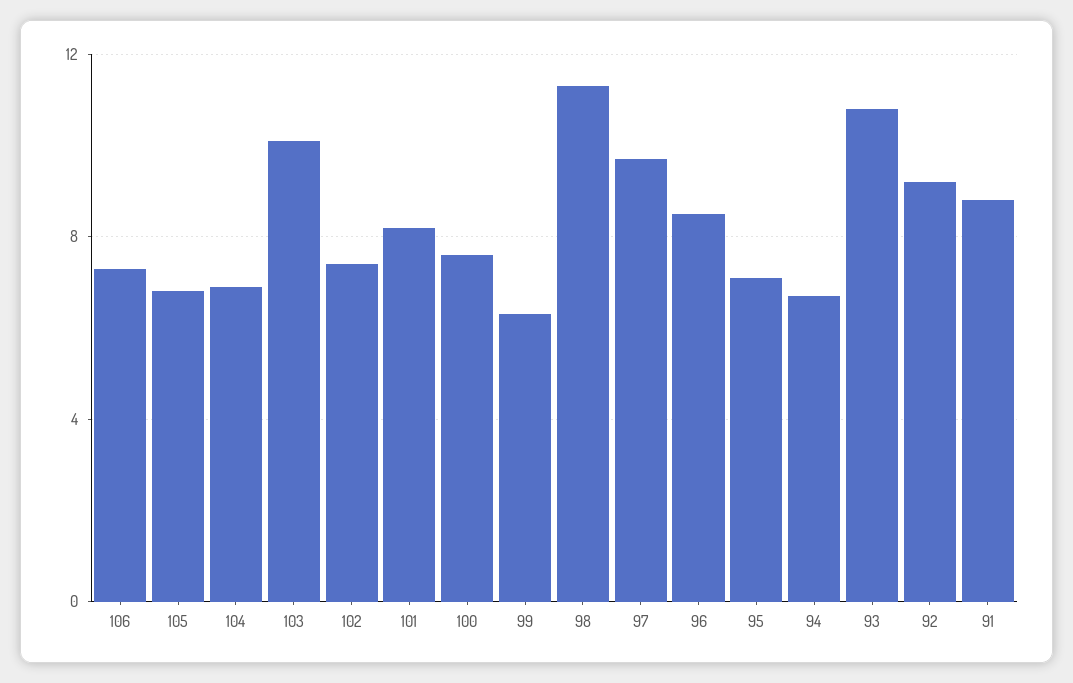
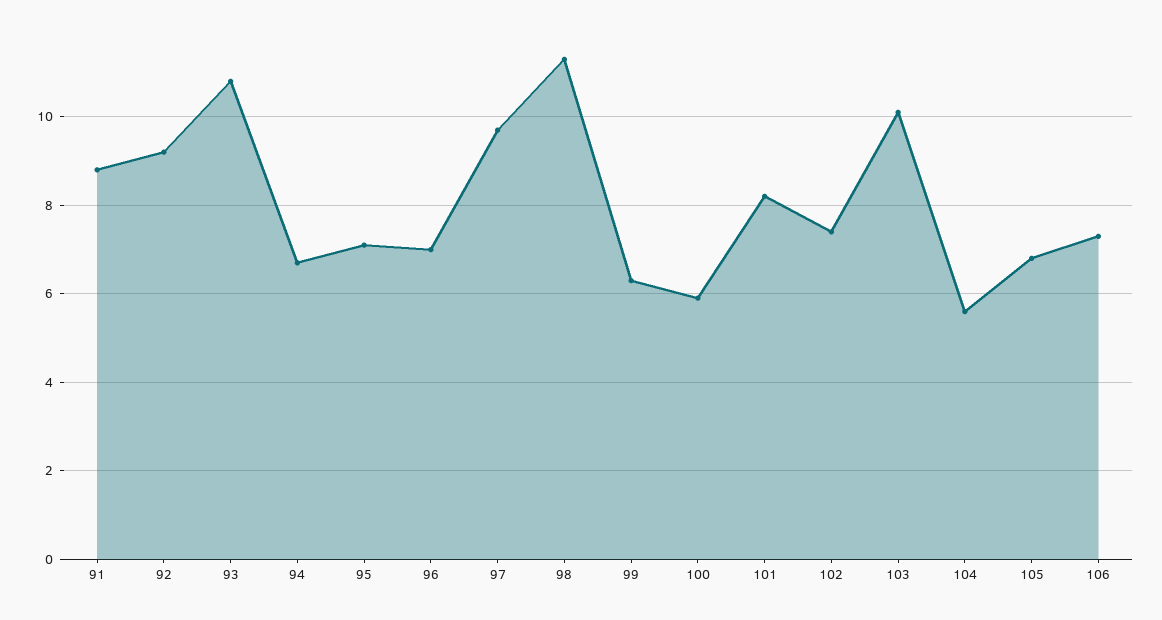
  {
    "106": 7.5,
    "105": 7,
-   "104": 7,
+   "104": 5.5,
    "103": 10,
    "102": 7.5,
    "101": 8,
-   "100": 7.5,
+   "100": 6,
    "99": 6.5,
    "98": 11.5,
    "97": 9.5,
-   "96": 8.5,
+   "96": 7,
    "95": 7,
    "94": 6.5,
    "93": 11,
    "92": 9,
    "91": 9
  }

